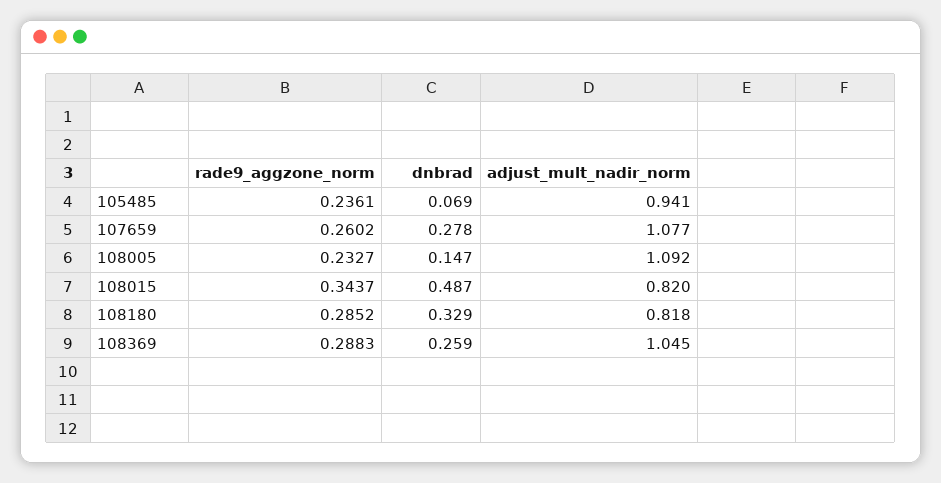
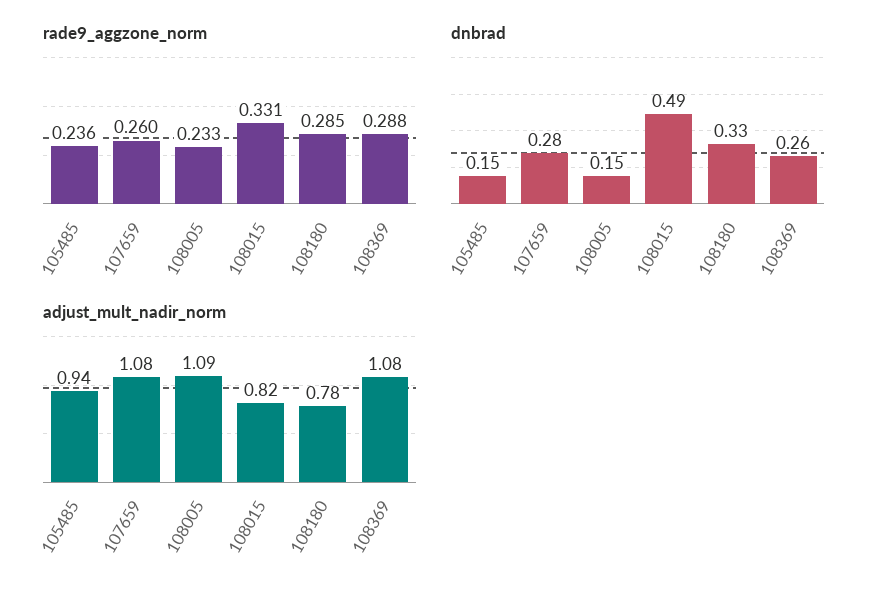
  {
    "rade9_aggzone_norm": {
      "105485": 0.2361,
      "107659": 0.2602,
      "108005": 0.2327,
-     "108015": 0.3437,
+     "108015": 0.331,
      "108180": 0.2852,
      "108369": 0.2883
    },
    "dnbrad": {
-     "105485": 0.069,
+     "105485": 0.15,
      "107659": 0.278,
      "108005": 0.147,
      "108015": 0.487,
      "108180": 0.329,
      "108369": 0.259
    },
    "adjust_mult_nadir_norm": {
      "105485": 0.941,
      "107659": 1.077,
      "108005": 1.092,
      "108015": 0.82,
-     "108180": 0.818,
+     "108180": 0.78,
-     "108369": 1.045
+     "108369": 1.08
    }
  }

